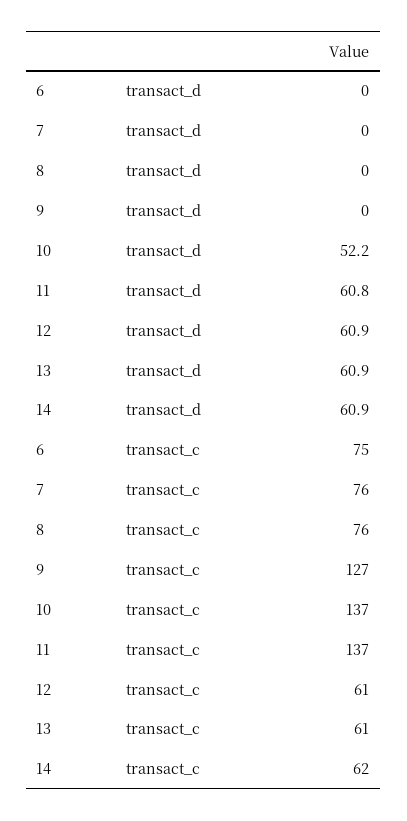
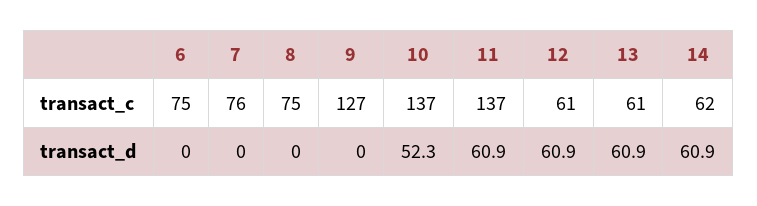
  {
    "6": {
      "transact_d": 0,
      "transact_c": 75
    },
    "7": {
      "transact_d": 0,
      "transact_c": 76
    },
    "8": {
      "transact_d": 0,
-     "transact_c": 76
+     "transact_c": 75
    },
    "9": {
      "transact_d": 0,
      "transact_c": 127
    },
    "10": {
-     "transact_d": 52.2,
+     "transact_d": 52.3,
      "transact_c": 137
    },
    "11": {
-     "transact_d": 60.8,
+     "transact_d": 60.9,
      "transact_c": 137
    },
    "12": {
      "transact_d": 60.9,
      "transact_c": 61
    },
    "13": {
      "transact_d": 60.9,
      "transact_c": 61
    },
    "14": {
      "transact_d": 60.9,
      "transact_c": 62
    }
  }

